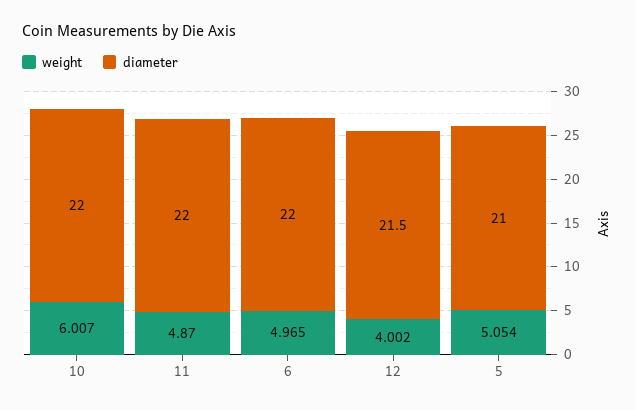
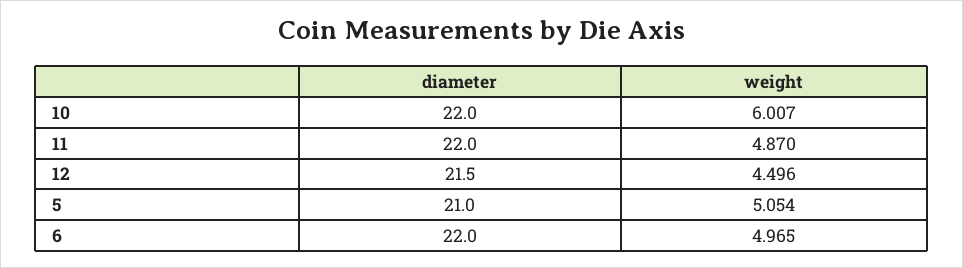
  {
    "weight": {
      "10": 6.007,
      "11": 4.87,
      "6": 4.965,
-     "12": 4.002,
+     "12": 4.496,
      "5": 5.054
    },
    "diameter": {
      "10": 22,
      "11": 22,
      "6": 22,
      "12": 21.5,
      "5": 21
    }
  }

